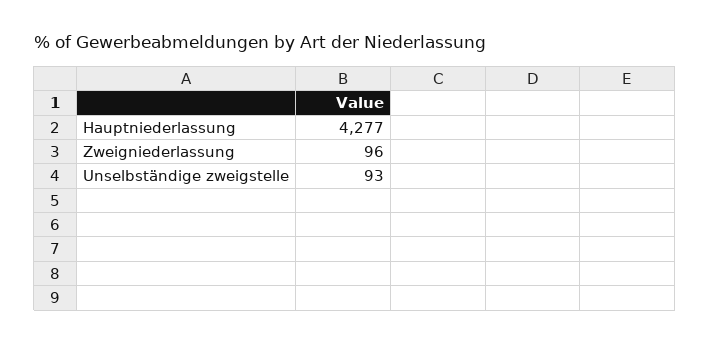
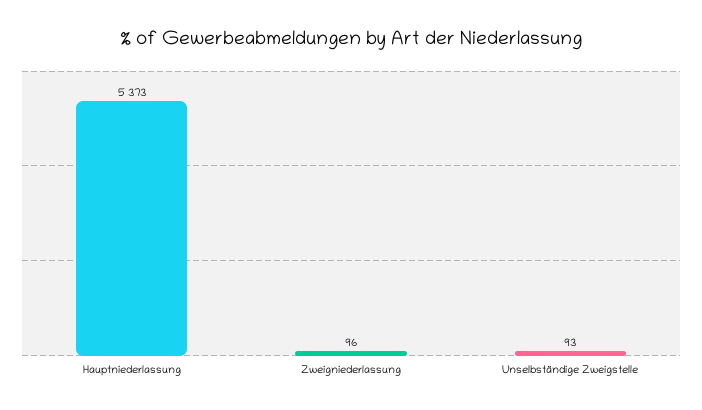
  {
-   "Hauptniederlassung": 4277,
+   "Hauptniederlassung": 5373,
    "Zweigniederlassung": 96,
    "Unselbständige zweigstelle": 93
  }

